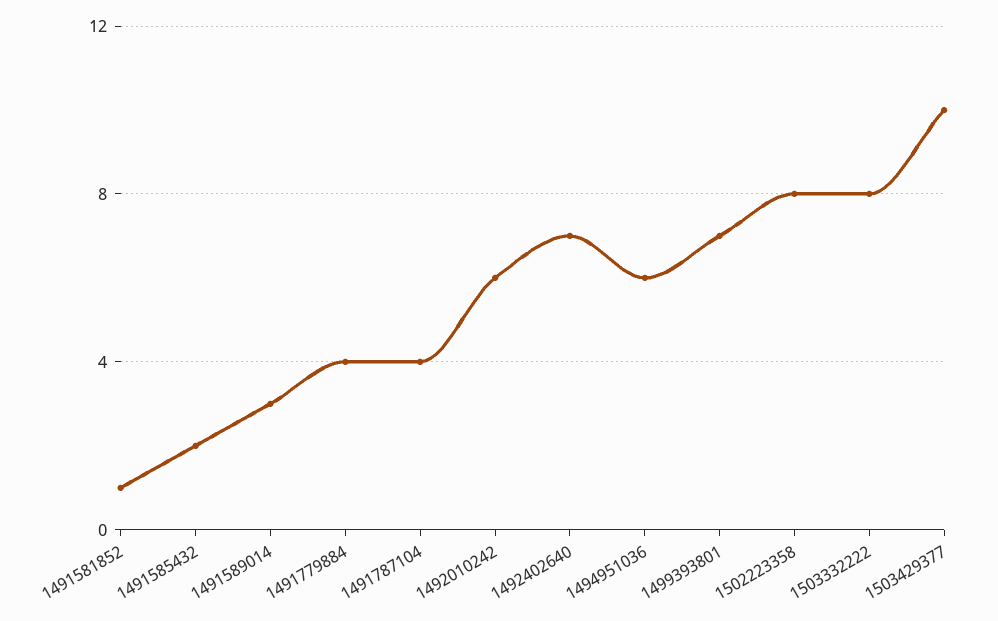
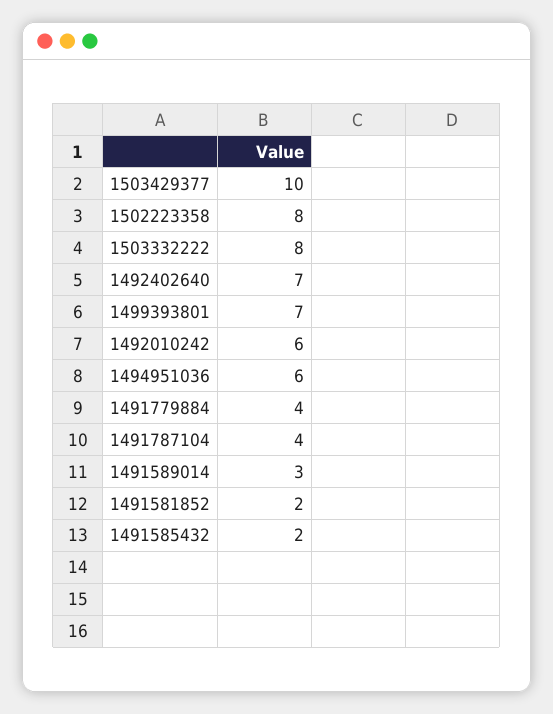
  {
-   "1491581852": 1,
+   "1491581852": 2,
    "1491585432": 2,
    "1491589014": 3,
    "1491779884": 4,
    "1491787104": 4,
    "1492010242": 6,
    "1492402640": 7,
    "1494951036": 6,
    "1499393801": 7,
    "1502223358": 8,
    "1503332222": 8,
    "1503429377": 10
  }

